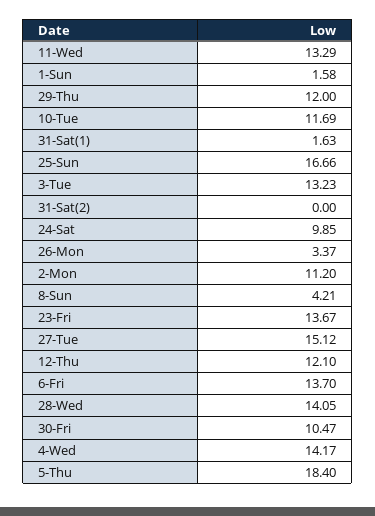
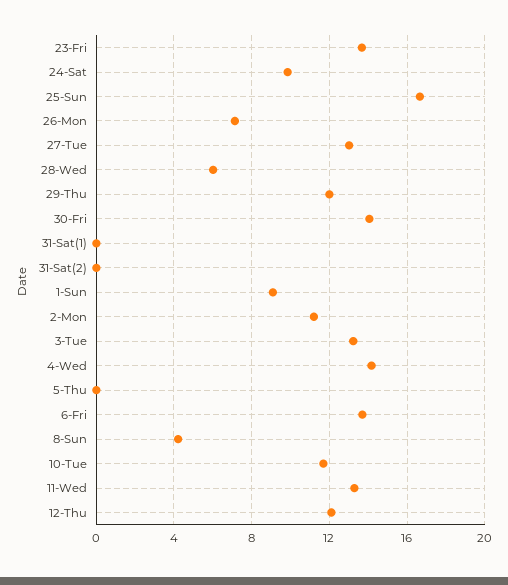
  {
    "11-Wed": 13.29,
-   "1-Sun": 1.58,
+   "1-Sun": 9,
    "29-Thu": 12,
    "10-Tue": 11.69,
-   "31-Sat(1)": 1.63,
+   "31-Sat(1)": 0,
    "25-Sun": 16.66,
    "3-Tue": 13.23,
    "31-Sat(2)": 0,
    "24-Sat": 9.85,
-   "26-Mon": 3.37,
+   "26-Mon": 7,
    "2-Mon": 11.2,
    "8-Sun": 4.21,
    "23-Fri": 13.67,
-   "27-Tue": 15.12,
+   "27-Tue": 13,
    "12-Thu": 12.1,
    "6-Fri": 13.7,
-   "28-Wed": 14.05,
+   "28-Wed": 6,
-   "30-Fri": 10.47,
+   "30-Fri": 14,
    "4-Wed": 14.17,
-   "5-Thu": 18.4
+   "5-Thu": 0
  }

